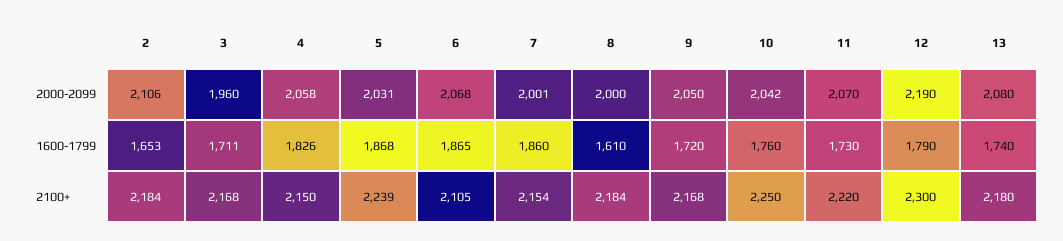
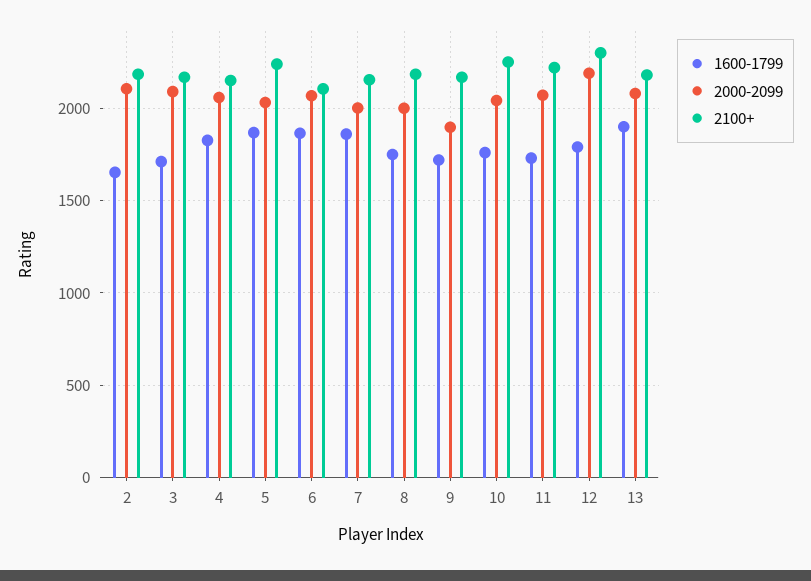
  {
    "2000-2099": {
      "2": 2106,
-     "3": 1960,
+     "3": 2100,
      "4": 2058,
      "5": 2031,
      "6": 2068,
      "7": 2001,
      "8": 2000,
-     "9": 2050,
+     "9": 1900,
      "10": 2042,
      "11": 2070,
      "12": 2190,
      "13": 2080
    },
    "1600-1799": {
      "2": 1653,
      "3": 1711,
      "4": 1826,
      "5": 1868,
      "6": 1865,
      "7": 1860,
-     "8": 1610,
+     "8": 1750,
      "9": 1720,
      "10": 1760,
      "11": 1730,
      "12": 1790,
-     "13": 1740
+     "13": 1900
    },
    "2100+": {
      "2": 2184,
      "3": 2168,
      "4": 2150,
      "5": 2239,
      "6": 2105,
      "7": 2154,
      "8": 2184,
      "9": 2168,
      "10": 2250,
      "11": 2220,
      "12": 2300,
      "13": 2180
    }
  }

